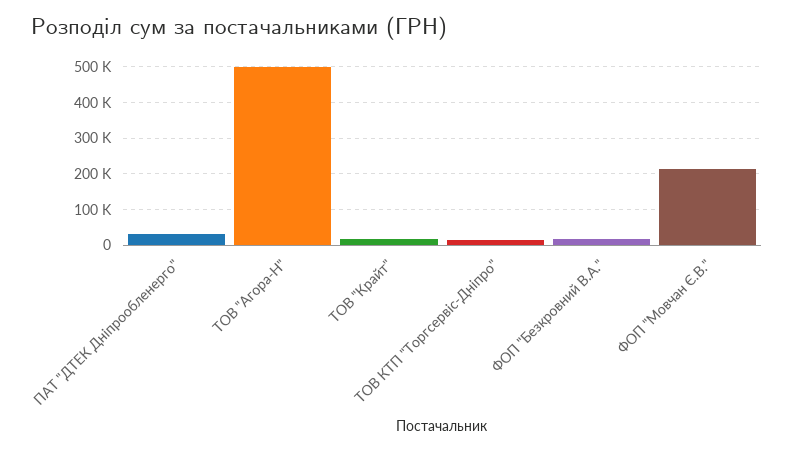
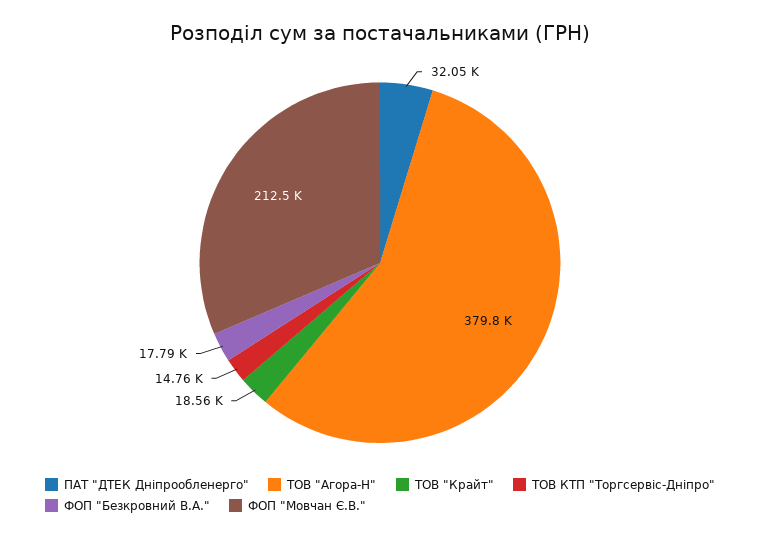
  {
    "ПАТ \"ДТЕК Дніпрообленерго\"": 32050,
-   "ТОВ \"Агора-Н\"": 500000,
+   "ТОВ \"Агора-Н\"": 379800,
    "ТОВ \"Крайт\"": 18560,
    "ТОВ КТП \"Торгсервіс-Дніпро\"": 14760,
    "ФОП \"Безкровний В.А.\"": 17790,
    "ФОП \"Мовчан Є.В.\"": 212500
  }

